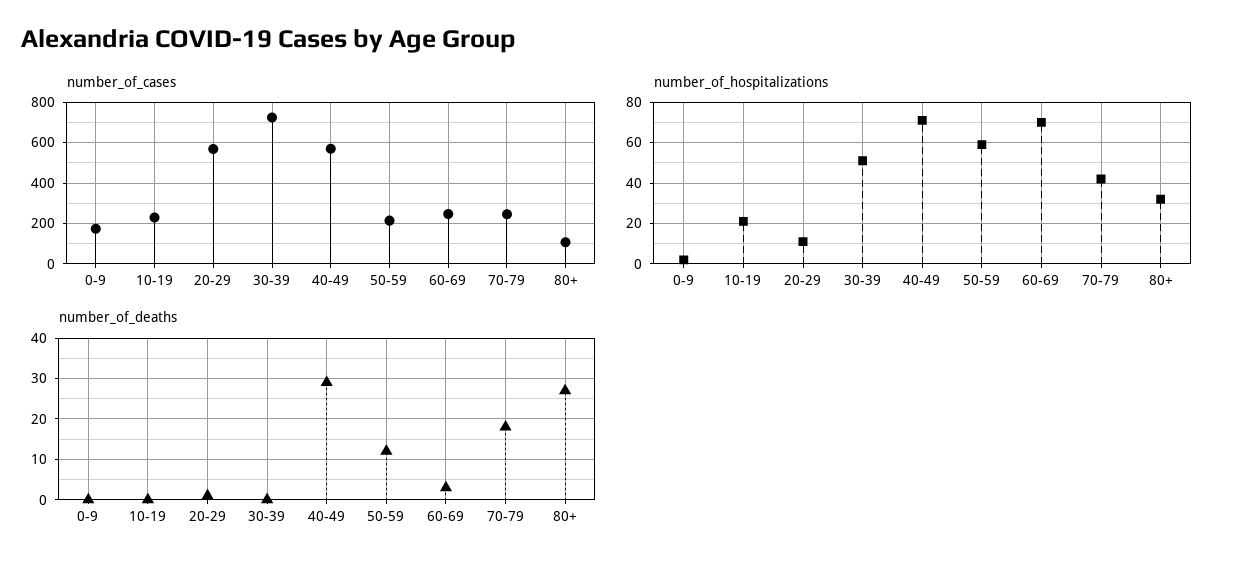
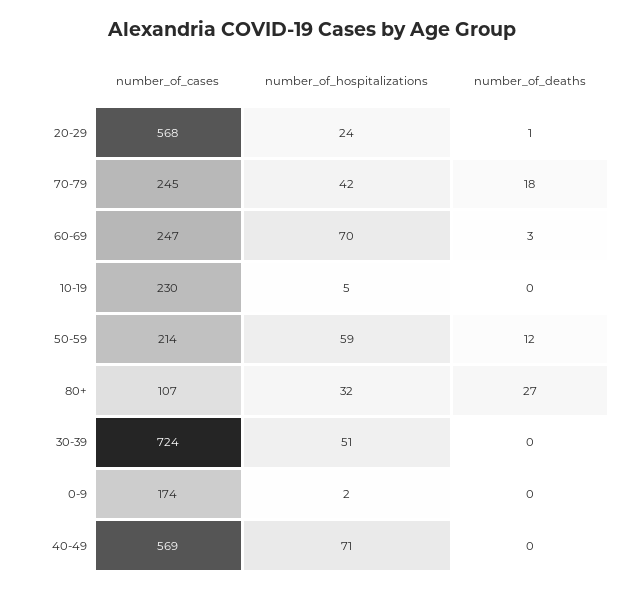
  {
    "number_of_cases": {
      "0-9": 174,
      "10-19": 230,
      "20-29": 568,
      "30-39": 724,
      "40-49": 569,
      "50-59": 214,
      "60-69": 247,
      "70-79": 245,
      "80+": 107
    },
    "number_of_hospitalizations": {
      "0-9": 2,
-     "10-19": 20,
+     "10-19": 5,
-     "20-29": 10,
+     "20-29": 24,
      "30-39": 51,
      "40-49": 71,
      "50-59": 59,
      "60-69": 70,
      "70-79": 42,
      "80+": 32
    },
    "number_of_deaths": {
      "0-9": 0,
      "10-19": 0,
      "20-29": 1,
      "30-39": 0,
-     "40-49": 30,
+     "40-49": 0,
      "50-59": 12,
      "60-69": 3,
      "70-79": 18,
      "80+": 27
    }
  }

